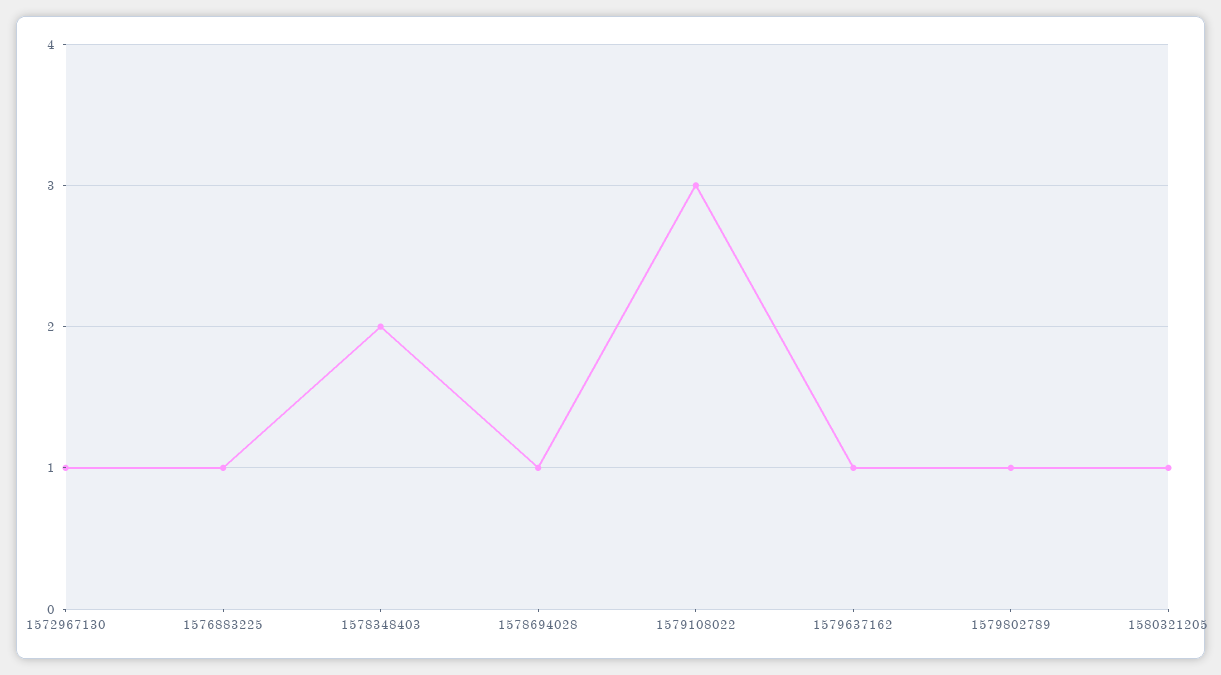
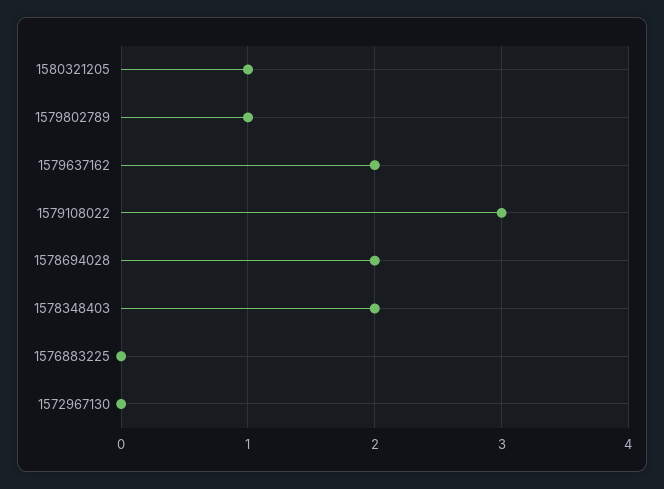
  {
-   "1572967130": 1,
+   "1572967130": 0,
-   "1576883225": 1,
+   "1576883225": 0,
    "1578348403": 2,
-   "1578694028": 1,
+   "1578694028": 2,
    "1579108022": 3,
-   "1579637162": 1,
+   "1579637162": 2,
    "1579802789": 1,
    "1580321205": 1
  }

